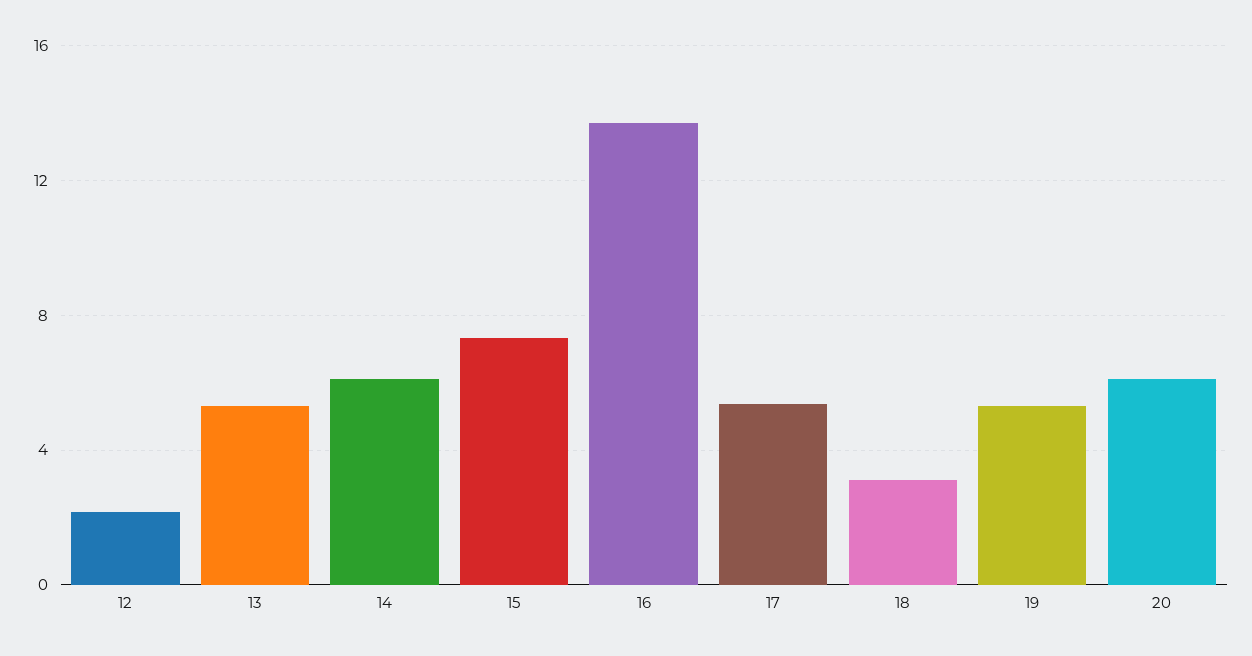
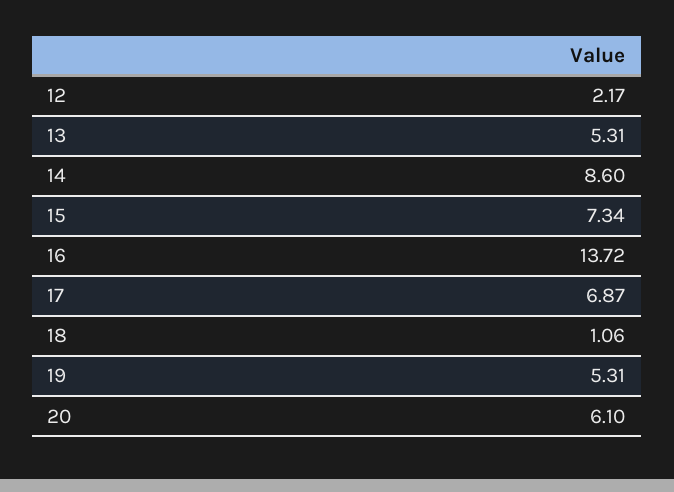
  {
    "12": 2.17,
    "13": 5.31,
-   "14": 6,
+   "14": 8.6,
    "15": 7.34,
    "16": 13.72,
-   "17": 5.5,
+   "17": 6.87,
-   "18": 3,
+   "18": 1.06,
    "19": 5.31,
    "20": 6.1
  }

